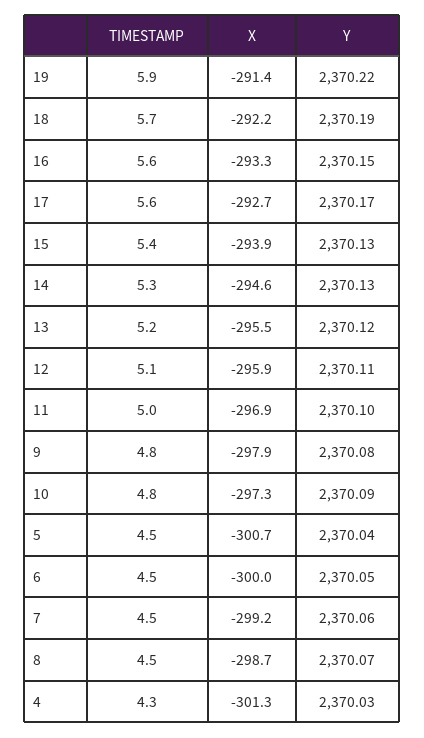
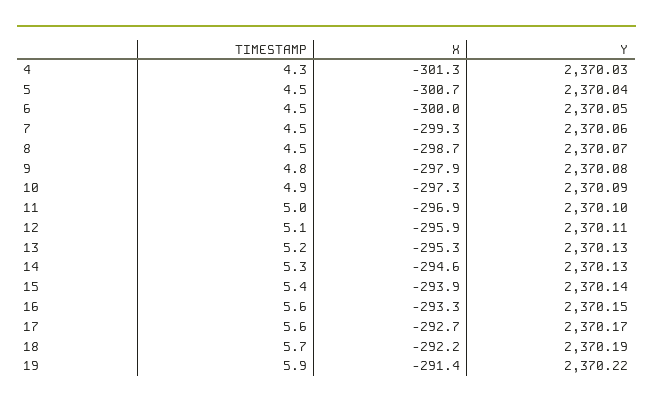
  {
    "TIMESTAMP": {
      "19": 5.9,
      "18": 5.7,
      "16": 5.6,
      "17": 5.6,
      "15": 5.4,
      "14": 5.3,
      "13": 5.2,
      "12": 5.1,
      "11": 5,
      "9": 4.8,
-     "10": 4.8,
+     "10": 4.9,
      "5": 4.5,
      "6": 4.5,
      "7": 4.5,
      "8": 4.5,
      "4": 4.3
    },
    "X": {
      "19": -291.4,
      "18": -292.2,
      "16": -293.3,
      "17": -292.7,
      "15": -293.9,
      "14": -294.6,
-     "13": -295.5,
+     "13": -295.3,
      "12": -295.9,
      "11": -296.9,
      "9": -297.9,
      "10": -297.3,
      "5": -300.7,
      "6": -300,
-     "7": -299.2,
+     "7": -299.3,
      "8": -298.7,
      "4": -301.3
    },
    "Y": {
      "19": 2370.22,
      "18": 2370.19,
      "16": 2370.15,
      "17": 2370.17,
-     "15": 2370.13,
+     "15": 2370.14,
      "14": 2370.13,
-     "13": 2370.12,
+     "13": 2370.13,
      "12": 2370.11,
      "11": 2370.1,
      "9": 2370.08,
      "10": 2370.09,
      "5": 2370.04,
      "6": 2370.05,
      "7": 2370.06,
      "8": 2370.07,
      "4": 2370.03
    }
  }

